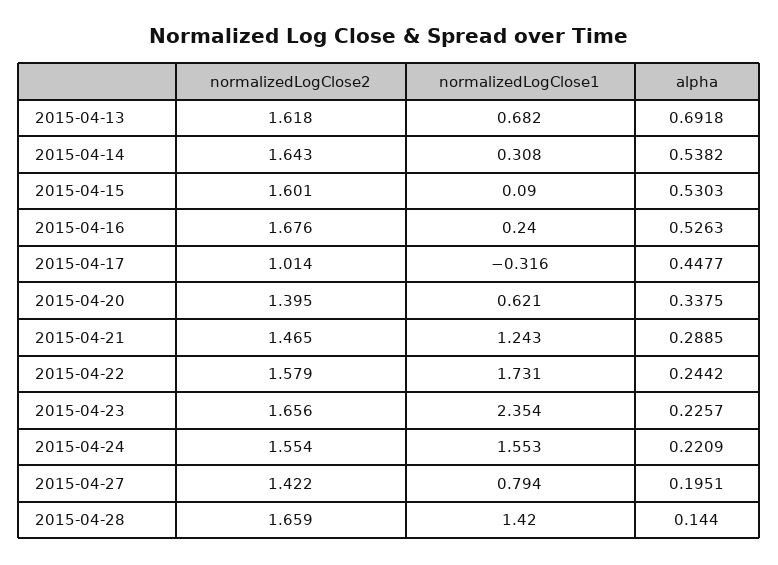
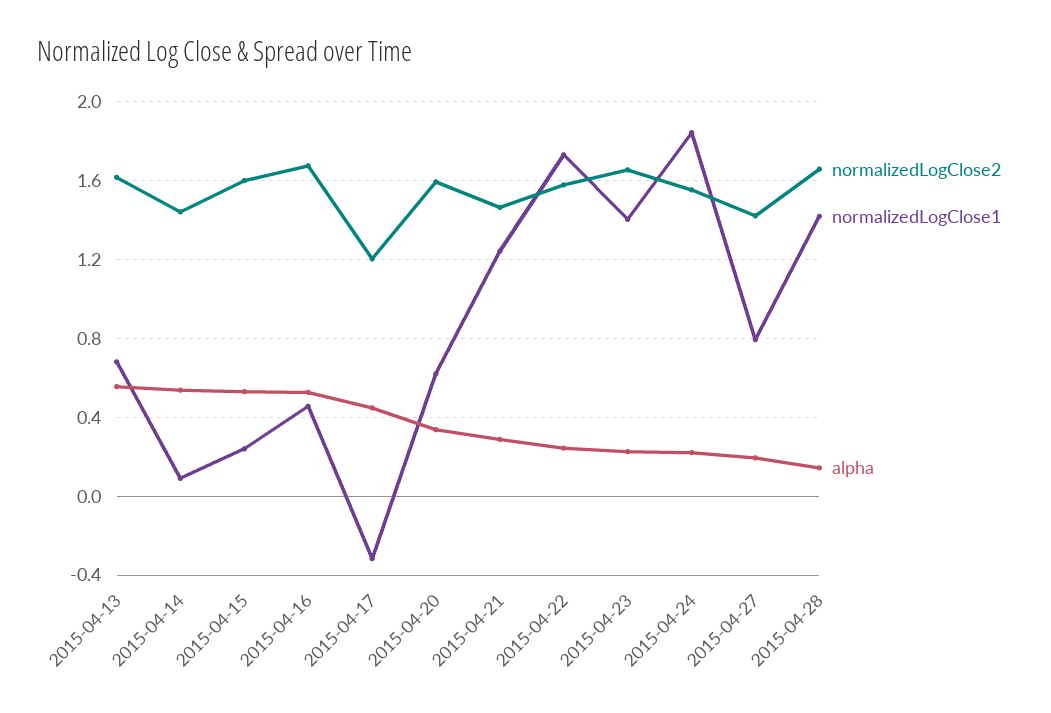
  {
    "normalizedLogClose2": {
      "2015-04-13": 1.618,
-     "2015-04-14": 1.643,
+     "2015-04-14": 1.45,
      "2015-04-15": 1.601,
      "2015-04-16": 1.676,
-     "2015-04-17": 1.014,
+     "2015-04-17": 1.2,
-     "2015-04-20": 1.395,
+     "2015-04-20": 1.6,
      "2015-04-21": 1.465,
      "2015-04-22": 1.579,
      "2015-04-23": 1.656,
      "2015-04-24": 1.554,
      "2015-04-27": 1.422,
      "2015-04-28": 1.659
    },
    "normalizedLogClose1": {
      "2015-04-13": 0.682,
-     "2015-04-14": 0.308,
+     "2015-04-14": 0.1,
-     "2015-04-15": 0.09,
+     "2015-04-15": 0.25,
-     "2015-04-16": 0.24,
+     "2015-04-16": 0.45,
      "2015-04-17": -0.316,
      "2015-04-20": 0.621,
      "2015-04-21": 1.243,
      "2015-04-22": 1.731,
-     "2015-04-23": 2.354,
+     "2015-04-23": 1.4,
-     "2015-04-24": 1.553,
+     "2015-04-24": 1.85,
      "2015-04-27": 0.794,
      "2015-04-28": 1.42
    },
    "alpha": {
-     "2015-04-13": 0.6918,
+     "2015-04-13": 0.55,
      "2015-04-14": 0.5382,
      "2015-04-15": 0.5303,
      "2015-04-16": 0.5263,
      "2015-04-17": 0.4477,
      "2015-04-20": 0.3375,
      "2015-04-21": 0.2885,
      "2015-04-22": 0.2442,
      "2015-04-23": 0.2257,
      "2015-04-24": 0.2209,
      "2015-04-27": 0.1951,
      "2015-04-28": 0.144
    }
  }

